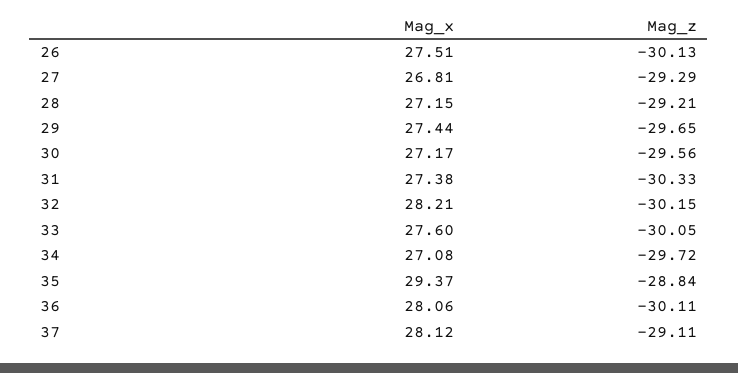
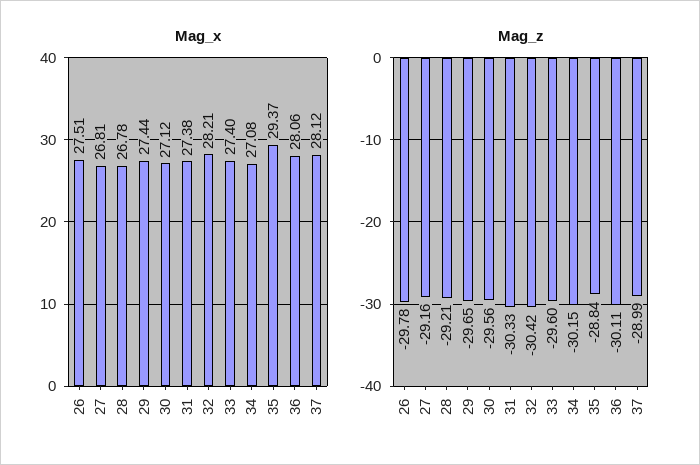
  {
    "Mag_x": {
      "26": 27.51,
      "27": 26.81,
-     "28": 27.15,
+     "28": 26.78,
      "29": 27.44,
-     "30": 27.17,
+     "30": 27.12,
      "31": 27.38,
      "32": 28.21,
-     "33": 27.6,
+     "33": 27.4,
      "34": 27.08,
      "35": 29.37,
      "36": 28.06,
      "37": 28.12
    },
    "Mag_z": {
-     "26": -30.13,
+     "26": -29.78,
-     "27": -29.29,
+     "27": -29.16,
      "28": -29.21,
      "29": -29.65,
      "30": -29.56,
      "31": -30.33,
-     "32": -30.15,
+     "32": -30.42,
-     "33": -30.05,
+     "33": -29.6,
-     "34": -29.72,
+     "34": -30.15,
      "35": -28.84,
      "36": -30.11,
-     "37": -29.11
+     "37": -28.99
    }
  }

